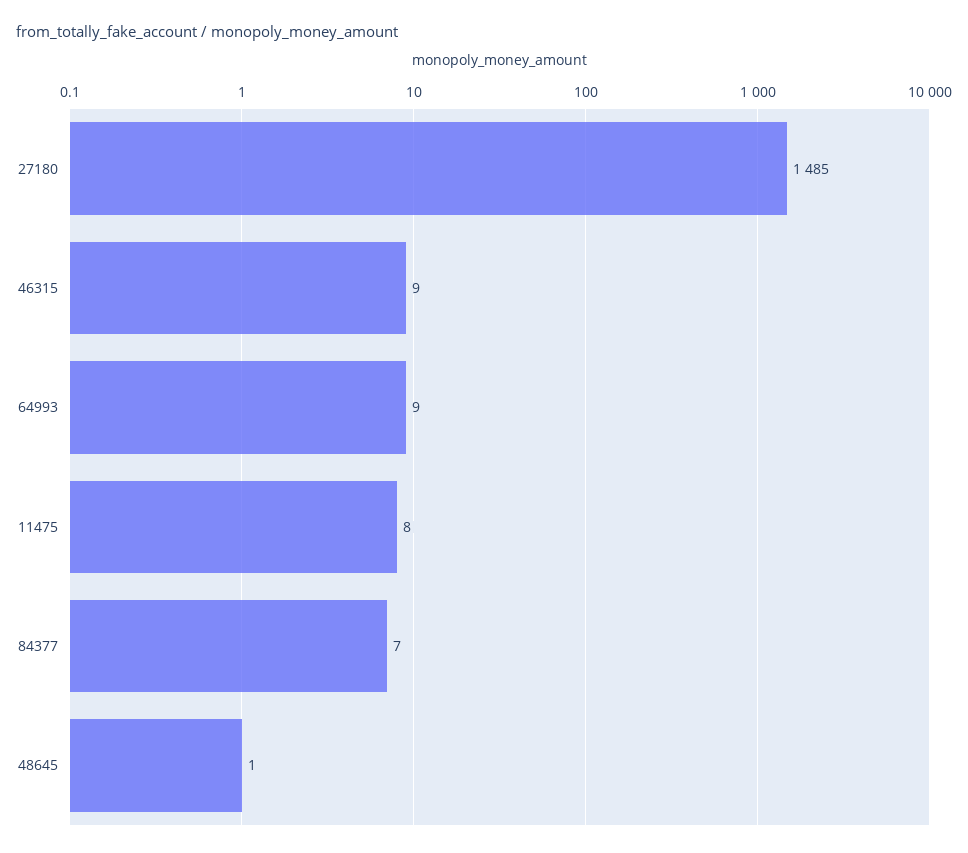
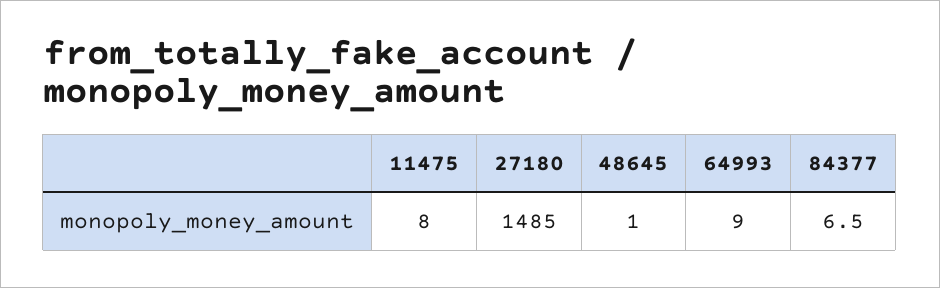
  {
    "27180": 1485,
-   "46315": 9,
    "64993": 9,
    "11475": 8,
    "84377": 6.5,
    "48645": 1
  }

